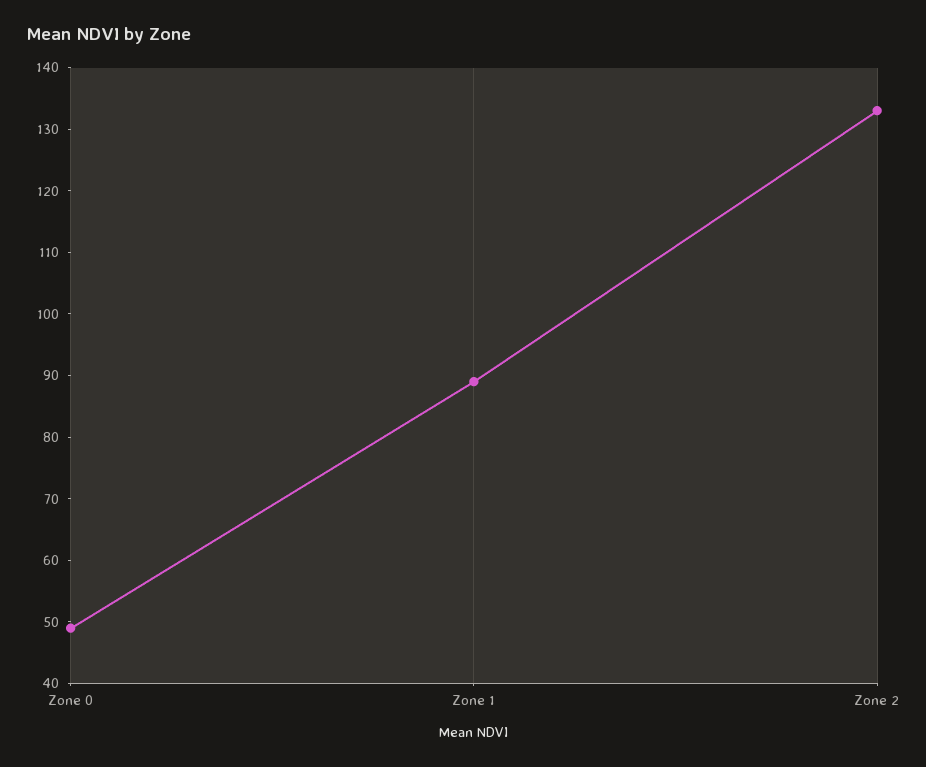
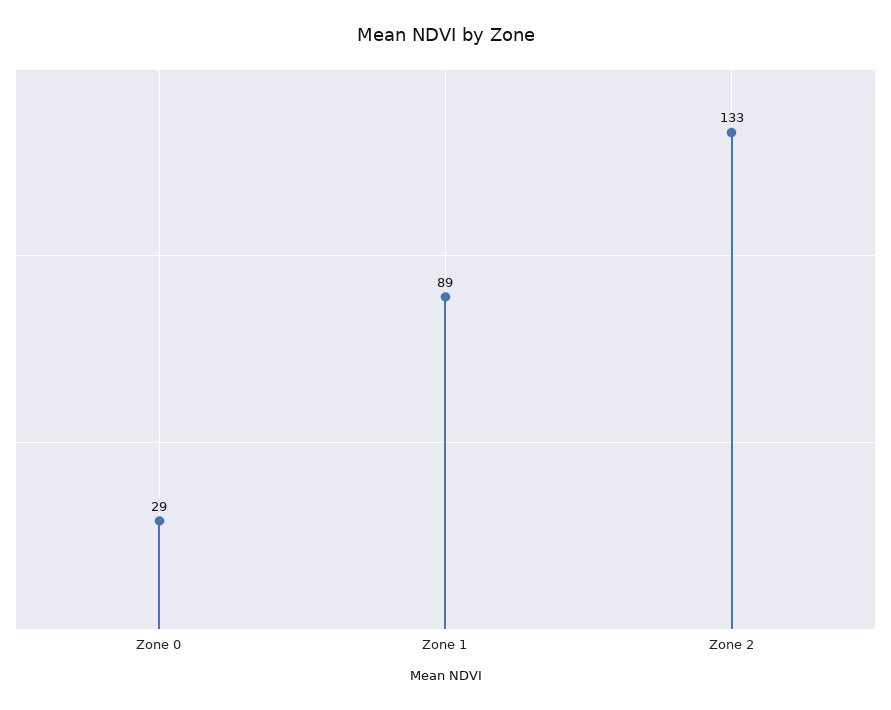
  {
-   "Zone 0": 50,
+   "Zone 0": 29,
    "Zone 1": 89,
    "Zone 2": 133
  }

